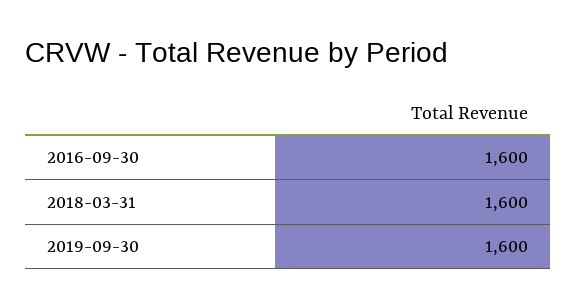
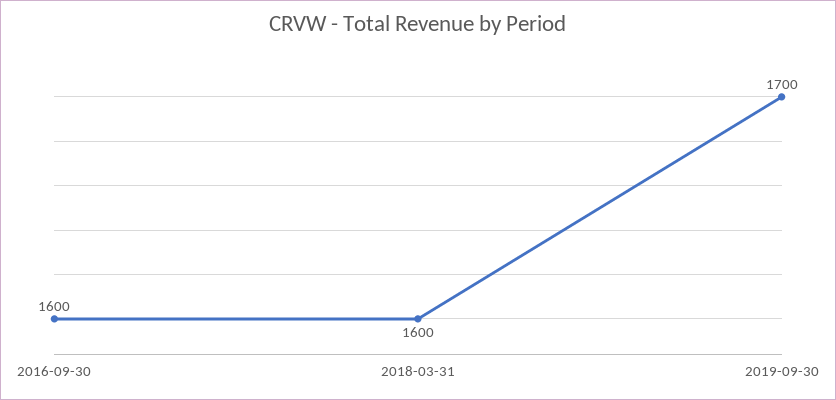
  {
    "2016-09-30": 1600,
    "2018-03-31": 1600,
-   "2019-09-30": 1600
+   "2019-09-30": 1700
  }

